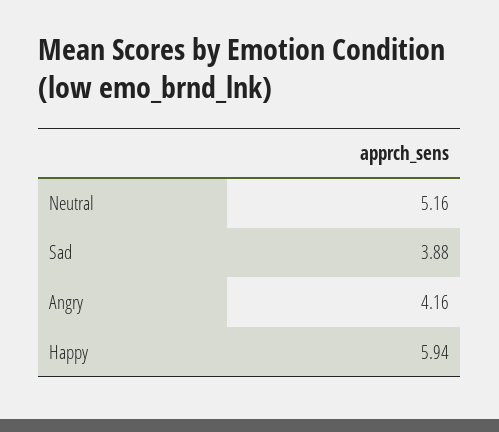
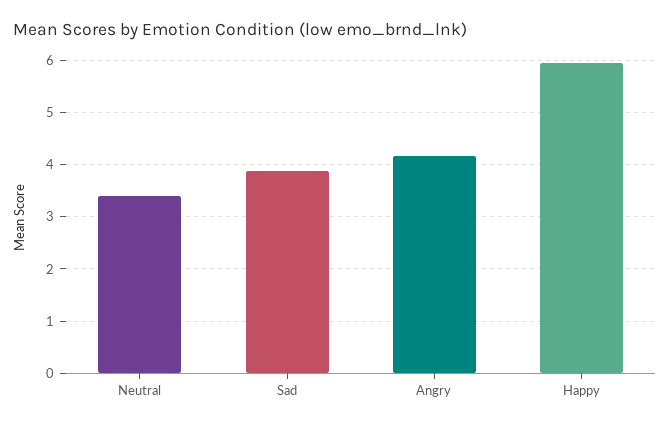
  {
-   "Neutral": 5.16,
+   "Neutral": 3.4,
    "Sad": 3.88,
    "Angry": 4.16,
    "Happy": 5.94
  }

